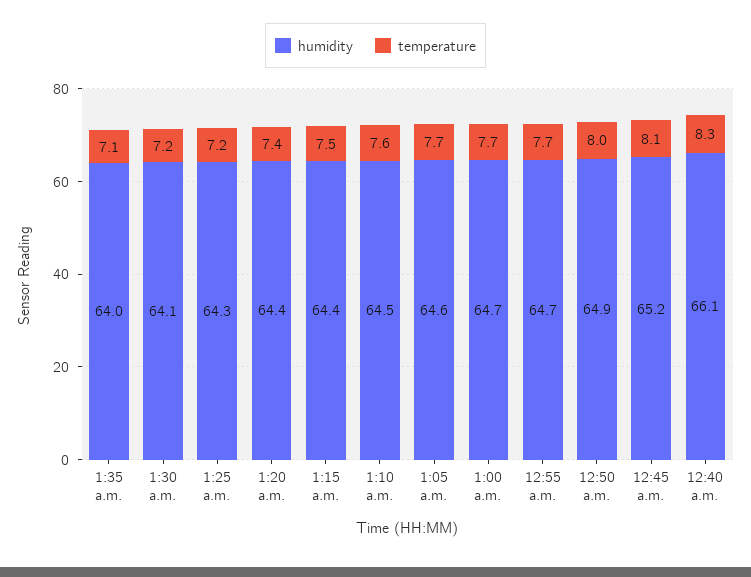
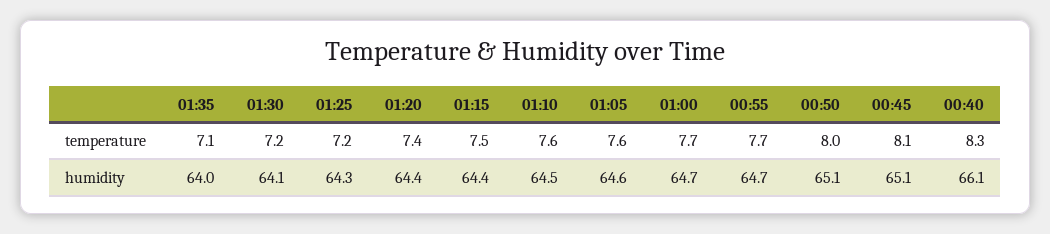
  {
    "humidity": {
      "1:35 a.m.": 64,
      "1:30 a.m.": 64.1,
      "1:25 a.m.": 64.3,
      "1:20 a.m.": 64.4,
      "1:15 a.m.": 64.4,
      "1:10 a.m.": 64.5,
      "1:05 a.m.": 64.6,
      "1:00 a.m.": 64.7,
      "12:55 a.m.": 64.7,
-     "12:50 a.m.": 64.9,
+     "12:50 a.m.": 65.1,
-     "12:45 a.m.": 65.2,
+     "12:45 a.m.": 65.1,
      "12:40 a.m.": 66.1
    },
    "temperature": {
      "1:35 a.m.": 7.1,
      "1:30 a.m.": 7.2,
      "1:25 a.m.": 7.2,
      "1:20 a.m.": 7.4,
      "1:15 a.m.": 7.5,
      "1:10 a.m.": 7.6,
-     "1:05 a.m.": 7.7,
+     "1:05 a.m.": 7.6,
      "1:00 a.m.": 7.7,
      "12:55 a.m.": 7.7,
      "12:50 a.m.": 8,
      "12:45 a.m.": 8.1,
      "12:40 a.m.": 8.3
    }
  }

